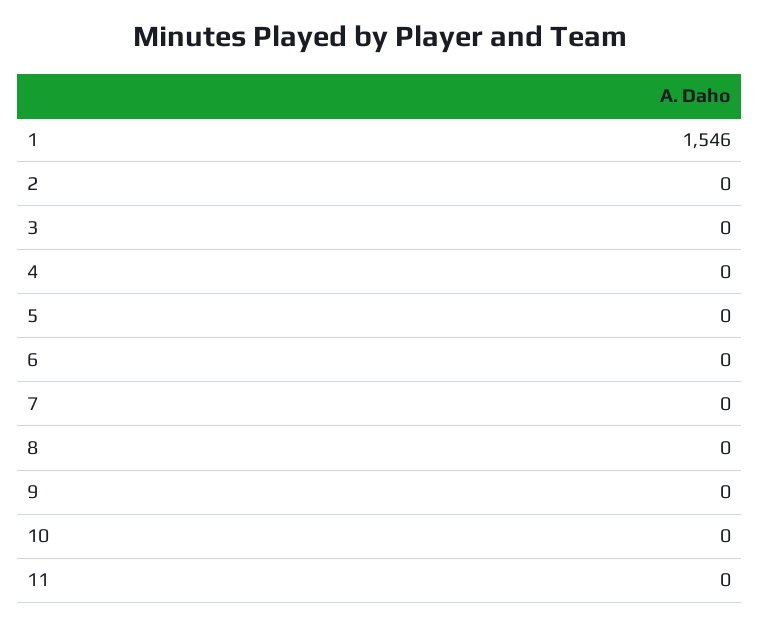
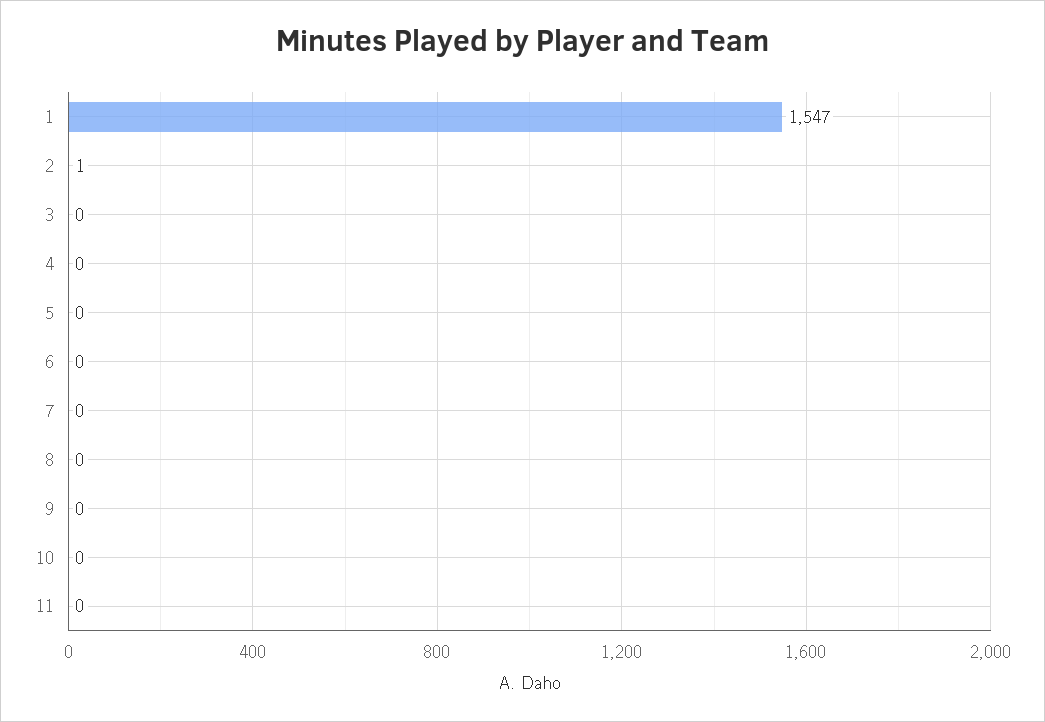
  {
-   "1": 1546,
+   "1": 1547,
-   "2": 0,
+   "2": 1,
    "3": 0,
    "4": 0,
    "5": 0,
    "6": 0,
    "7": 0,
    "8": 0,
    "9": 0,
    "10": 0,
    "11": 0
  }

